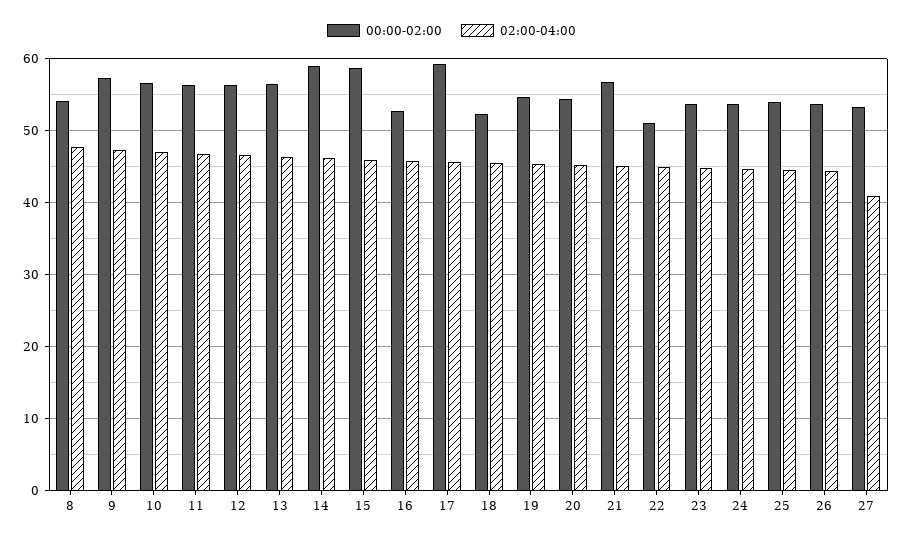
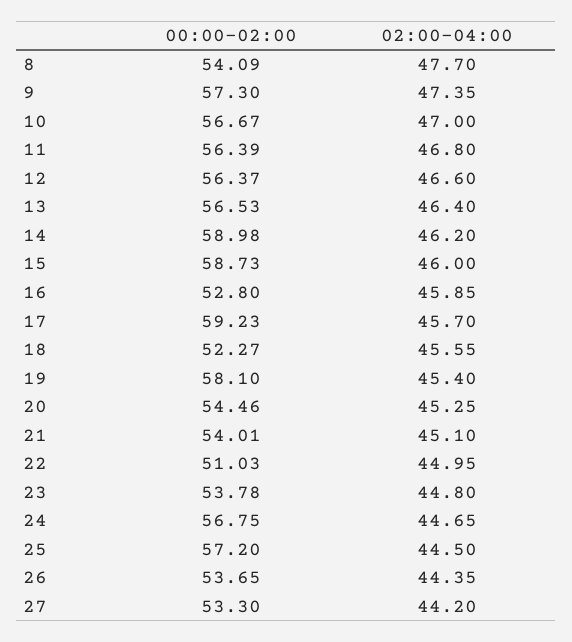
  {
    "00:00-02:00": {
      "8": 54.09,
      "9": 57.3,
      "10": 56.67,
      "11": 56.39,
      "12": 56.37,
      "13": 56.53,
      "14": 58.98,
      "15": 58.73,
      "16": 52.8,
      "17": 59.23,
      "18": 52.27,
-     "19": 55,
+     "19": 58.1,
      "20": 54.46,
-     "21": 57,
+     "21": 54.01,
      "22": 51.03,
      "23": 53.78,
-     "24": 54,
+     "24": 56.75,
-     "25": 54,
+     "25": 57.2,
      "26": 53.65,
      "27": 53.3
    },
    "02:00-04:00": {
      "8": 47.7,
      "9": 47.35,
      "10": 47,
      "11": 46.8,
      "12": 46.6,
      "13": 46.4,
      "14": 46.2,
      "15": 46,
      "16": 45.85,
      "17": 45.7,
      "18": 45.55,
      "19": 45.4,
      "20": 45.25,
      "21": 45.1,
      "22": 44.95,
      "23": 44.8,
      "24": 44.65,
      "25": 44.5,
      "26": 44.35,
-     "27": 41
+     "27": 44.2
    }
  }

